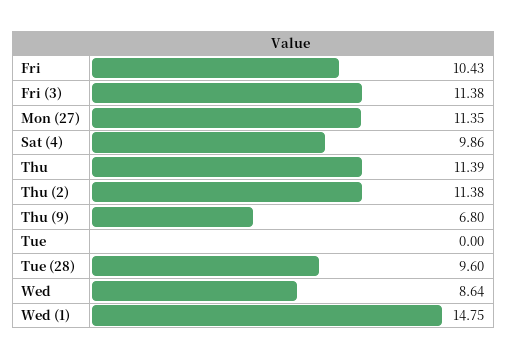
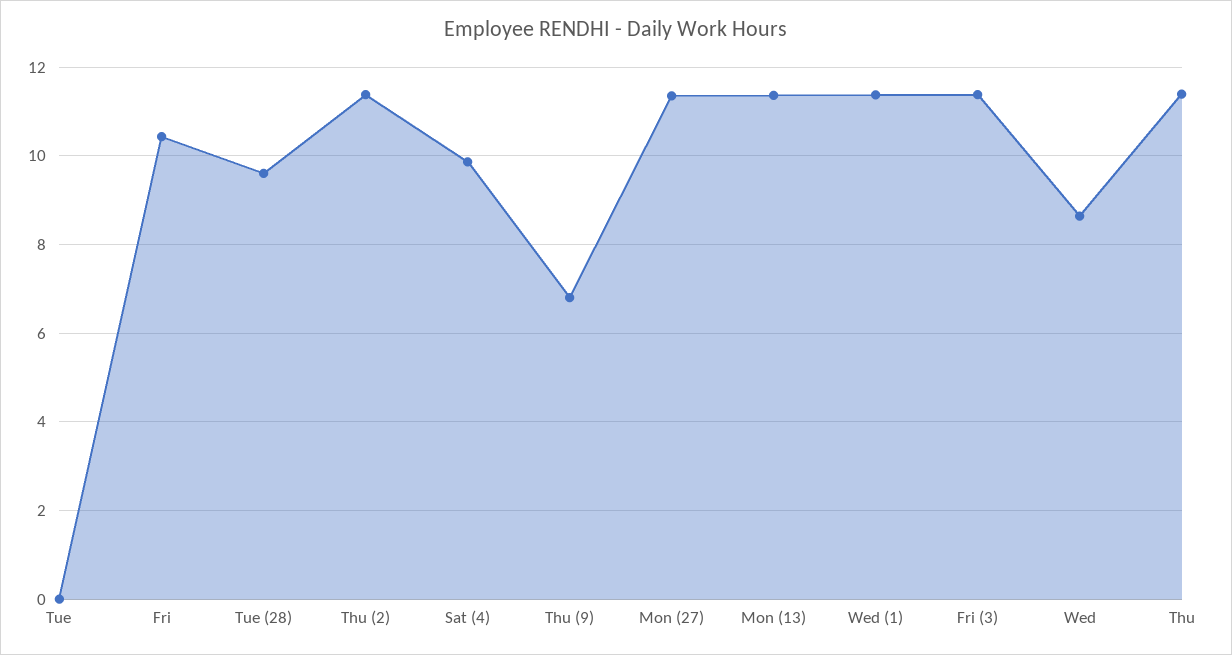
  {
    "Fri": 10.43,
    "Fri (3)": 11.38,
    "Mon (27)": 11.35,
    "Sat (4)": 9.86,
    "Thu": 11.39,
    "Thu (2)": 11.38,
    "Thu (9)": 6.8,
    "Tue": 0,
    "Tue (28)": 9.6,
    "Wed": 8.64,
-   "Wed (1)": 14.75
+   "Wed (1)": 11.4,
+   "Mon (13)": 11.4
  }

